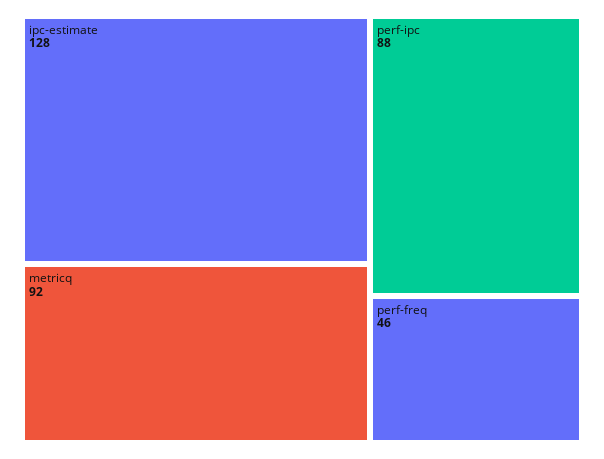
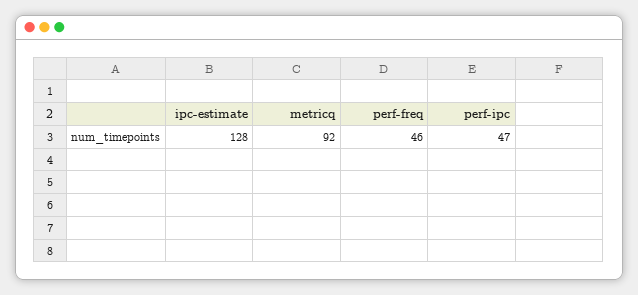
  {
    "ipc-estimate": 128,
    "metricq": 92,
-   "perf-ipc": 88,
+   "perf-ipc": 47,
    "perf-freq": 46
  }

